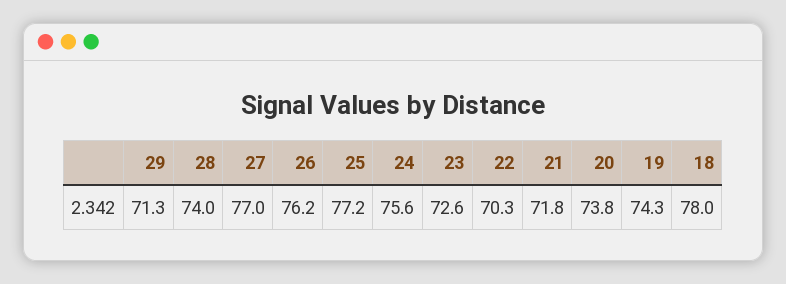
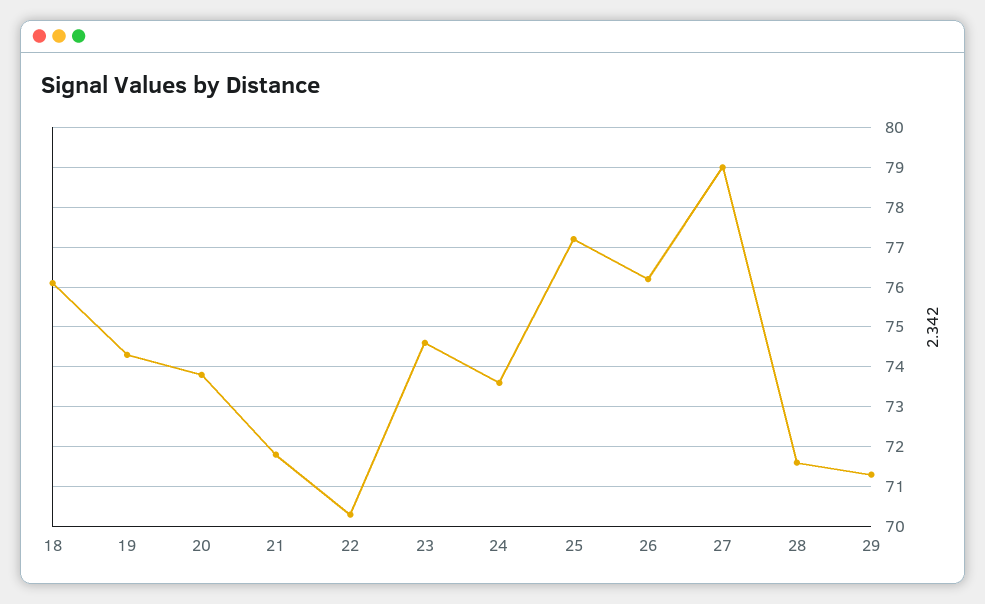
  {
    "29": 71.3,
-   "28": 74,
+   "28": 71.5,
-   "27": 77,
+   "27": 79,
    "26": 76.2,
    "25": 77.2,
-   "24": 75.6,
+   "24": 73.5,
-   "23": 72.6,
+   "23": 74.5,
    "22": 70.3,
    "21": 71.8,
    "20": 73.8,
    "19": 74.3,
-   "18": 78
+   "18": 76
  }

